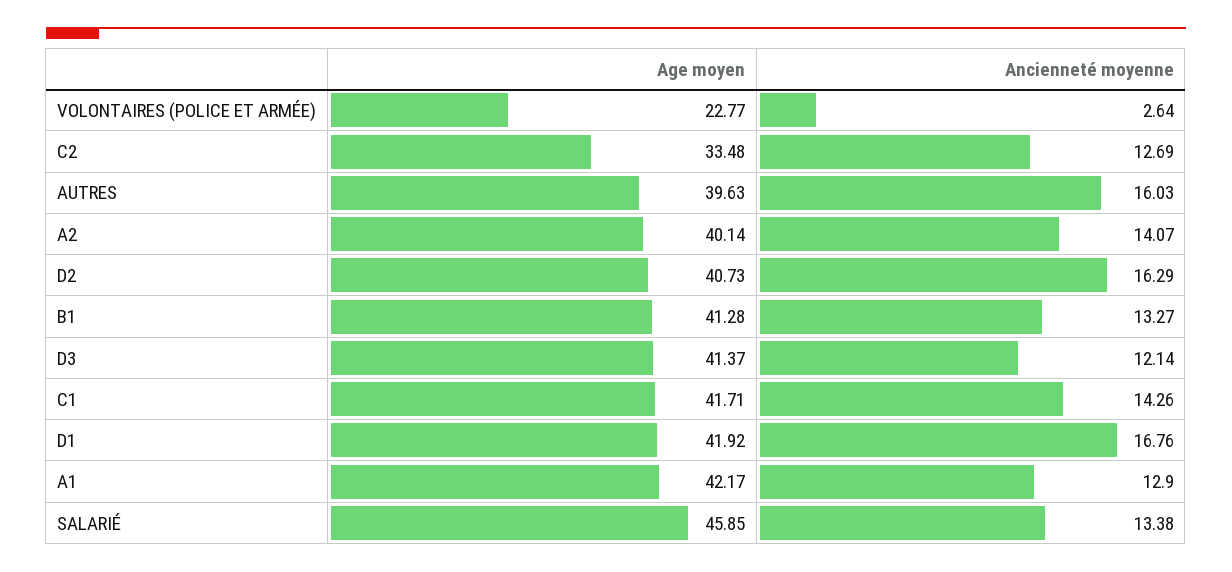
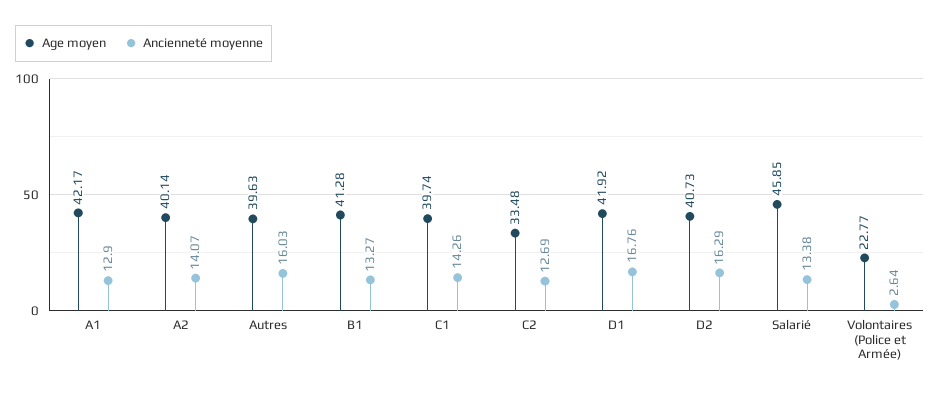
  {
    "Age moyen": {
      "VOLONTAIRES (POLICE ET ARMÉE)": 22.77,
      "C2": 33.48,
      "AUTRES": 39.63,
      "A2": 40.14,
      "D2": 40.73,
      "B1": 41.28,
-     "D3": 41.37,
-     "C1": 41.71,
+     "C1": 39.74,
      "D1": 41.92,
      "A1": 42.17,
      "SALARIÉ": 45.85
    },
    "Ancienneté moyenne": {
      "VOLONTAIRES (POLICE ET ARMÉE)": 2.64,
      "C2": 12.69,
      "AUTRES": 16.03,
      "A2": 14.07,
      "D2": 16.29,
      "B1": 13.27,
-     "D3": 12.14,
      "C1": 14.26,
      "D1": 16.76,
      "A1": 12.9,
      "SALARIÉ": 13.38
    }
  }

